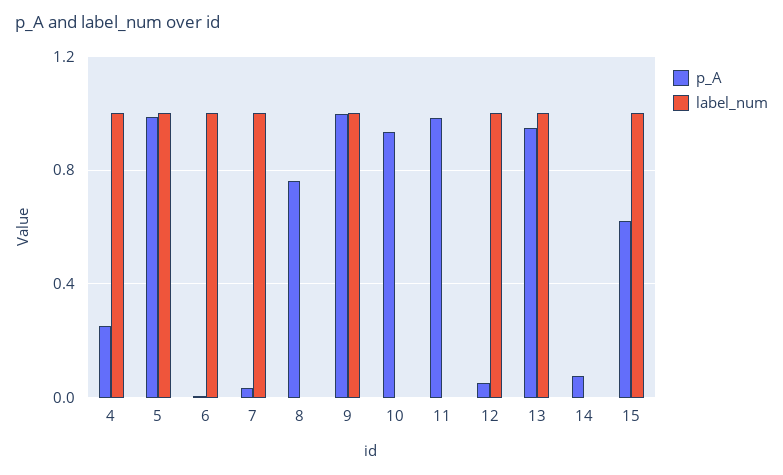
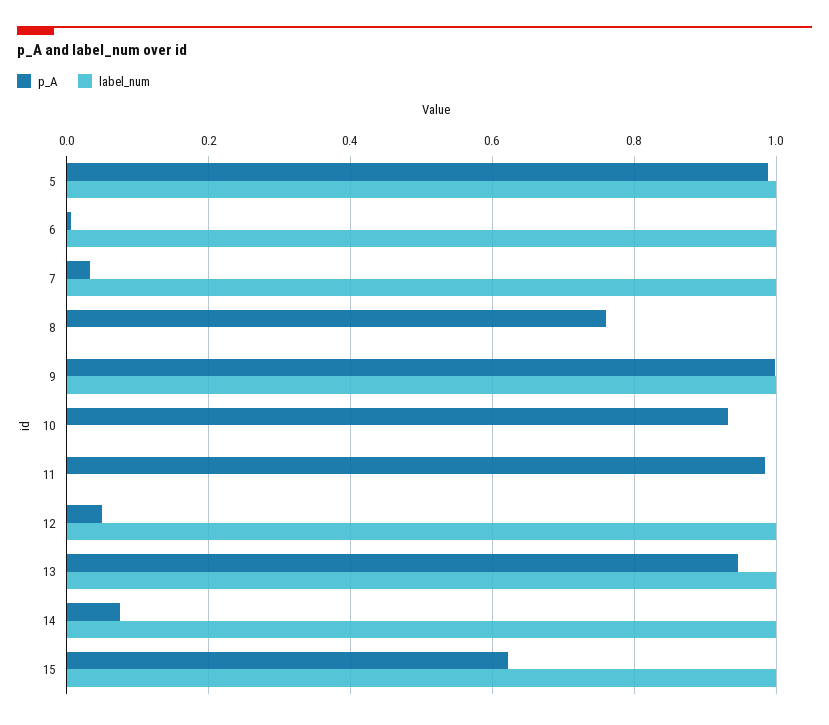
  {
    "p_A": {
-     "4": 0.25,
      "5": 0.98,
      "6": 0,
      "7": 0.04,
      "8": 0.76,
      "9": 1,
      "10": 0.94,
      "11": 0.98,
      "12": 0.06,
      "13": 0.94,
      "14": 0.08,
      "15": 0.62
    },
    "label_num": {
-     "4": 1,
      "5": 1,
      "6": 1,
      "7": 1,
      "8": 0,
      "9": 1,
      "10": 0,
      "11": 0,
      "12": 1,
      "13": 1,
-     "14": 0,
+     "14": 1,
      "15": 1
    }
  }

